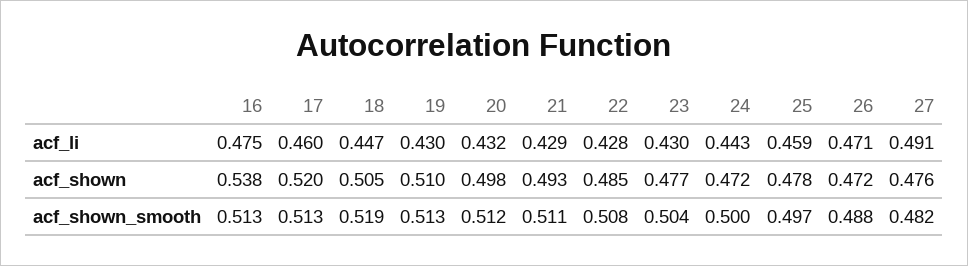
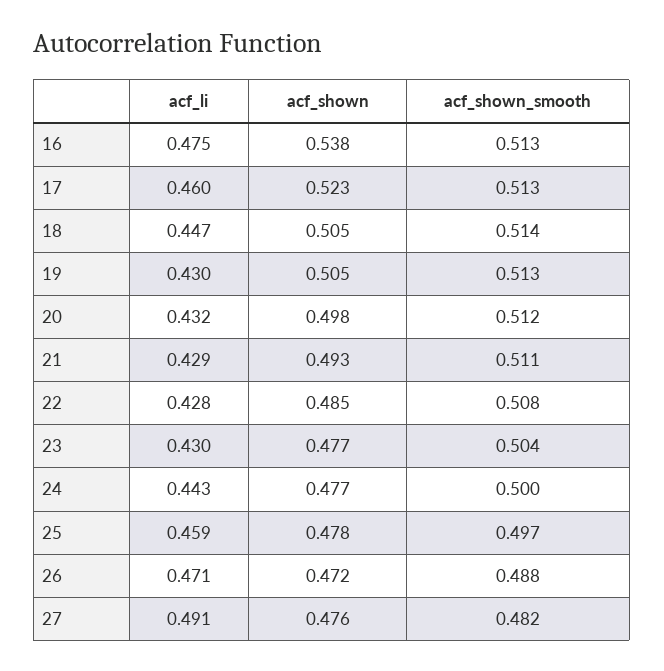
  {
    "16": {
      "acf_li": 0.475,
      "acf_shown": 0.538,
      "acf_shown_smooth": 0.513
    },
    "17": {
      "acf_li": 0.46,
-     "acf_shown": 0.52,
+     "acf_shown": 0.523,
      "acf_shown_smooth": 0.513
    },
    "18": {
      "acf_li": 0.447,
      "acf_shown": 0.505,
-     "acf_shown_smooth": 0.519
+     "acf_shown_smooth": 0.514
    },
    "19": {
      "acf_li": 0.43,
-     "acf_shown": 0.51,
+     "acf_shown": 0.505,
      "acf_shown_smooth": 0.513
    },
    "20": {
      "acf_li": 0.432,
      "acf_shown": 0.498,
      "acf_shown_smooth": 0.512
    },
    "21": {
      "acf_li": 0.429,
      "acf_shown": 0.493,
      "acf_shown_smooth": 0.511
    },
    "22": {
      "acf_li": 0.428,
      "acf_shown": 0.485,
      "acf_shown_smooth": 0.508
    },
    "23": {
      "acf_li": 0.43,
      "acf_shown": 0.477,
      "acf_shown_smooth": 0.504
    },
    "24": {
      "acf_li": 0.443,
-     "acf_shown": 0.472,
+     "acf_shown": 0.477,
      "acf_shown_smooth": 0.5
    },
    "25": {
      "acf_li": 0.459,
      "acf_shown": 0.478,
      "acf_shown_smooth": 0.497
    },
    "26": {
      "acf_li": 0.471,
      "acf_shown": 0.472,
      "acf_shown_smooth": 0.488
    },
    "27": {
      "acf_li": 0.491,
      "acf_shown": 0.476,
      "acf_shown_smooth": 0.482
    }
  }

